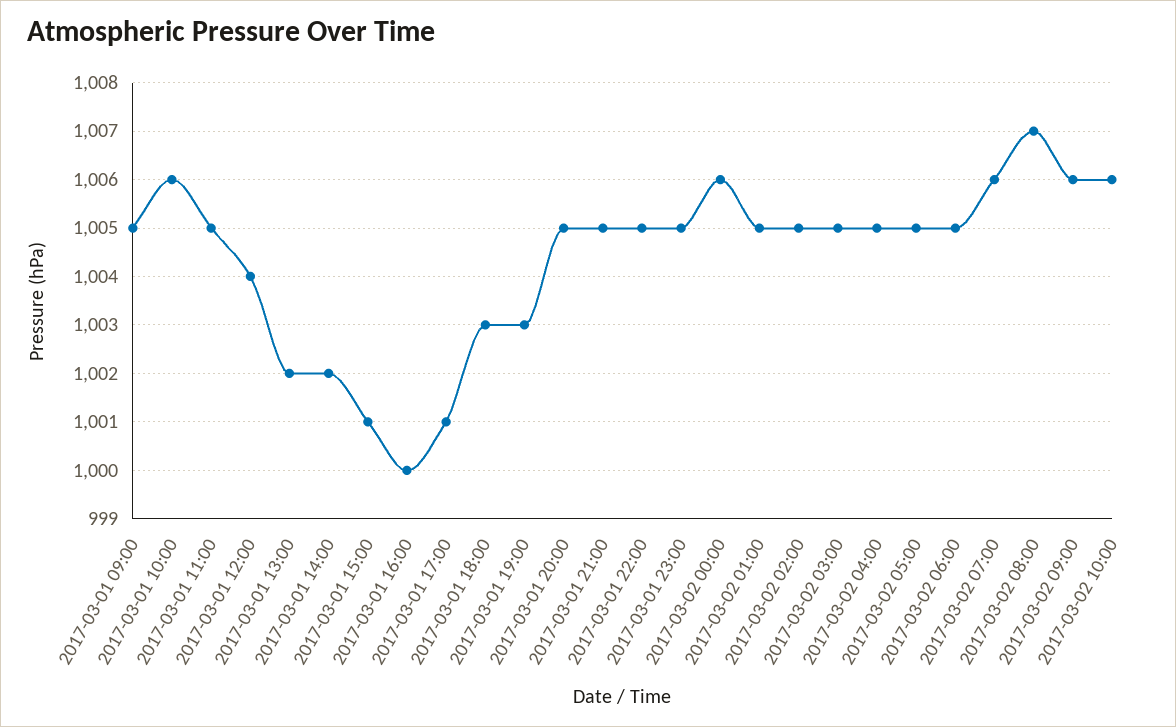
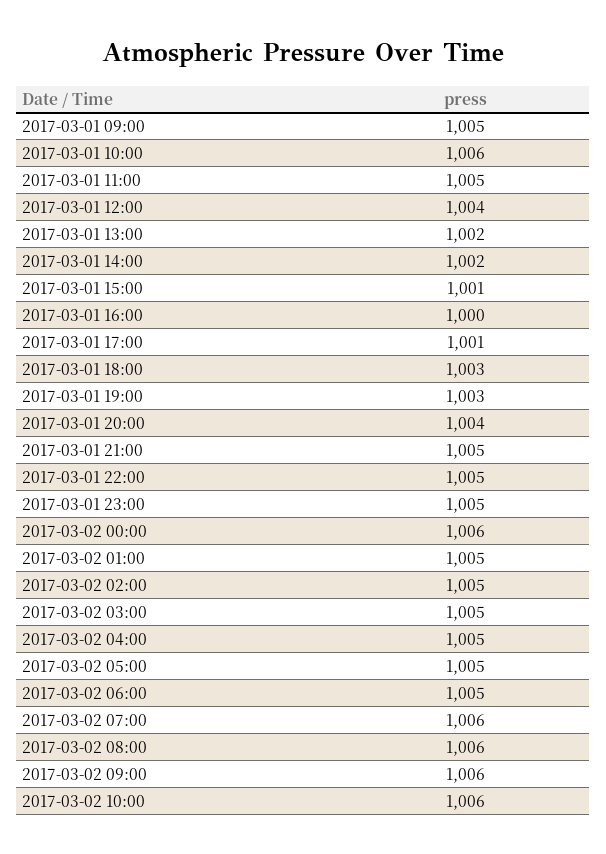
  {
    "2017-03-01 09:00": 1005,
    "2017-03-01 10:00": 1006,
    "2017-03-01 11:00": 1005,
    "2017-03-01 12:00": 1004,
    "2017-03-01 13:00": 1002,
    "2017-03-01 14:00": 1002,
    "2017-03-01 15:00": 1001,
    "2017-03-01 16:00": 1000,
    "2017-03-01 17:00": 1001,
    "2017-03-01 18:00": 1003,
    "2017-03-01 19:00": 1003,
-   "2017-03-01 20:00": 1005,
+   "2017-03-01 20:00": 1004,
    "2017-03-01 21:00": 1005,
    "2017-03-01 22:00": 1005,
    "2017-03-01 23:00": 1005,
    "2017-03-02 00:00": 1006,
    "2017-03-02 01:00": 1005,
    "2017-03-02 02:00": 1005,
    "2017-03-02 03:00": 1005,
    "2017-03-02 04:00": 1005,
    "2017-03-02 05:00": 1005,
    "2017-03-02 06:00": 1005,
    "2017-03-02 07:00": 1006,
-   "2017-03-02 08:00": 1007,
+   "2017-03-02 08:00": 1006,
    "2017-03-02 09:00": 1006,
    "2017-03-02 10:00": 1006
  }

